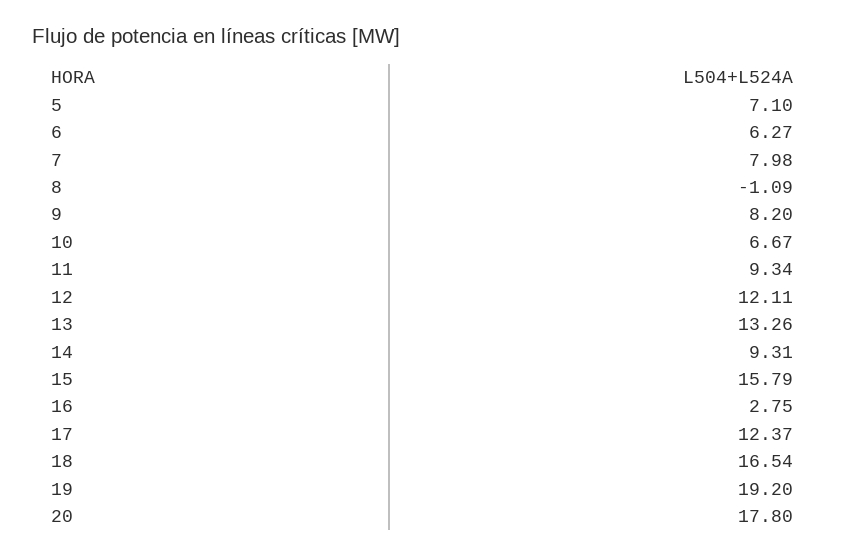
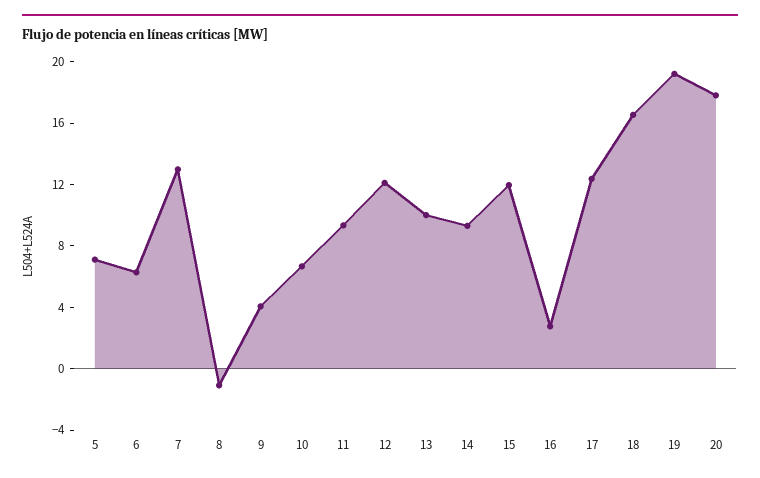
  {
    "5": 7.1,
    "6": 6.27,
-   "7": 7.98,
+   "7": 13,
    "8": -1.09,
-   "9": 8.2,
+   "9": 4,
    "10": 6.67,
    "11": 9.34,
    "12": 12.11,
-   "13": 13.26,
+   "13": 10,
    "14": 9.31,
-   "15": 15.79,
+   "15": 12,
    "16": 2.75,
    "17": 12.37,
    "18": 16.54,
    "19": 19.2,
    "20": 17.8
  }

